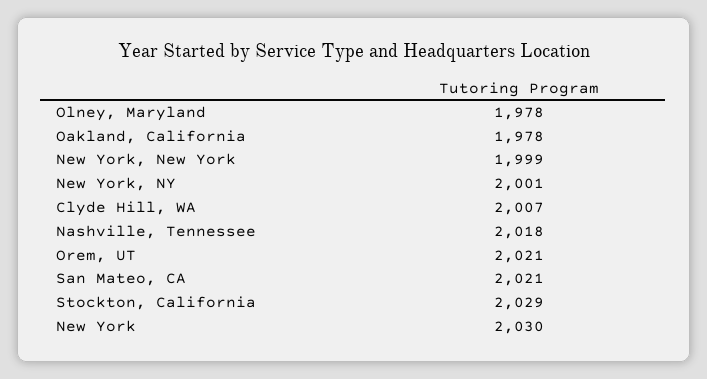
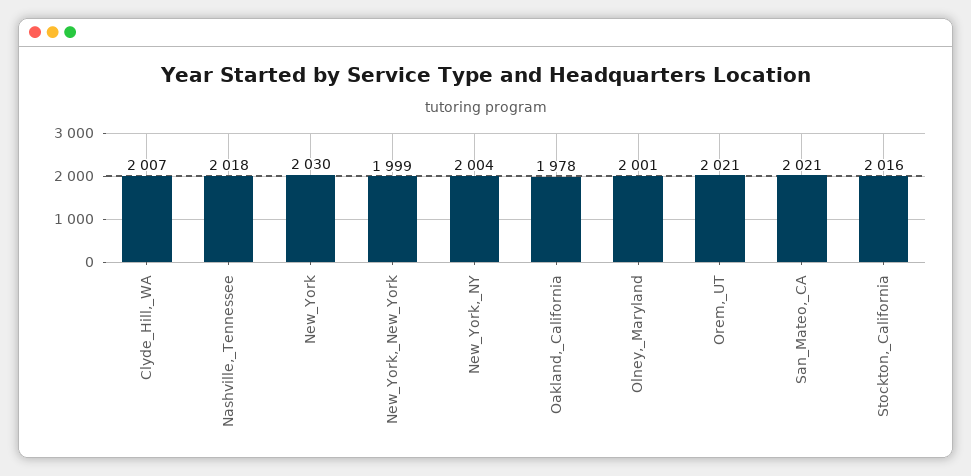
  {
-   "Olney, Maryland": 1978,
+   "Olney, Maryland": 2001,
    "Oakland, California": 1978,
    "New York, New York": 1999,
-   "New York, NY": 2001,
+   "New York, NY": 2004,
    "Clyde Hill, WA": 2007,
    "Nashville, Tennessee": 2018,
    "Orem, UT": 2021,
    "San Mateo, CA": 2021,
-   "Stockton, California": 2029,
+   "Stockton, California": 2016,
    "New York": 2030
  }

